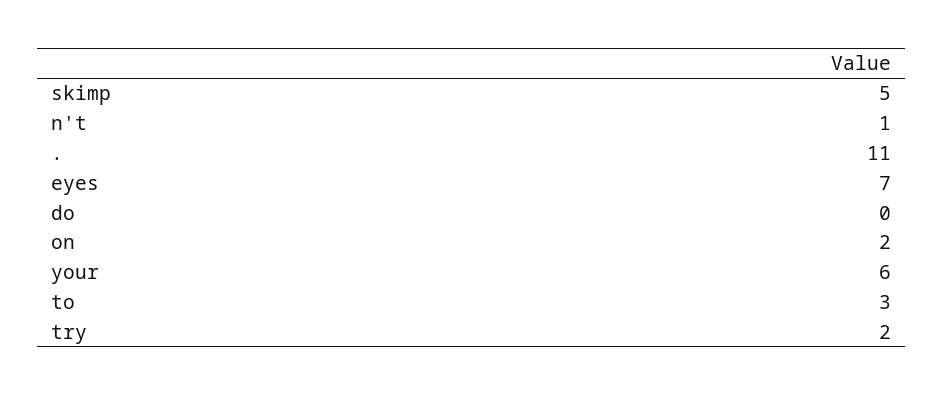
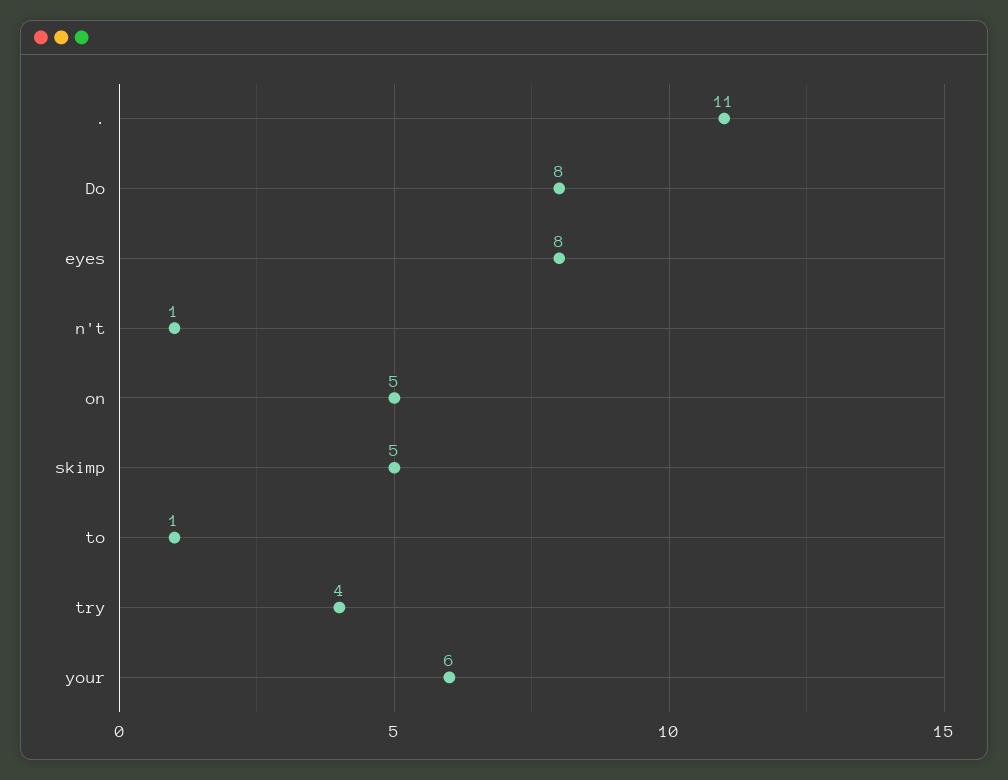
  {
    "skimp": 5,
    "n't": 1,
    ".": 11,
-   "eyes": 7,
+   "eyes": 8,
-   "do": 0,
+   "do": 8,
-   "on": 2,
+   "on": 5,
    "your": 6,
-   "to": 3,
+   "to": 1,
-   "try": 2
+   "try": 4
  }

